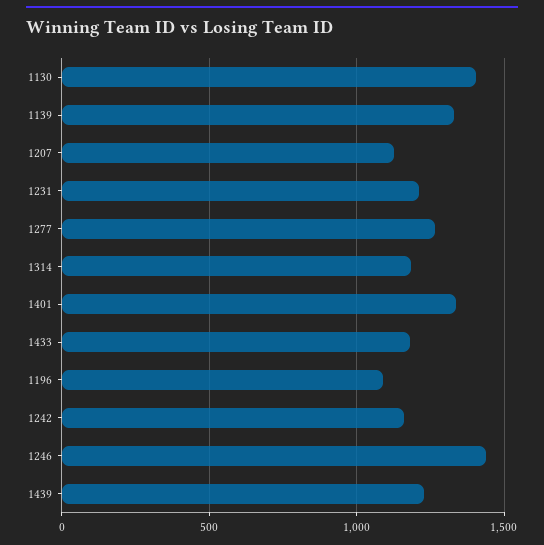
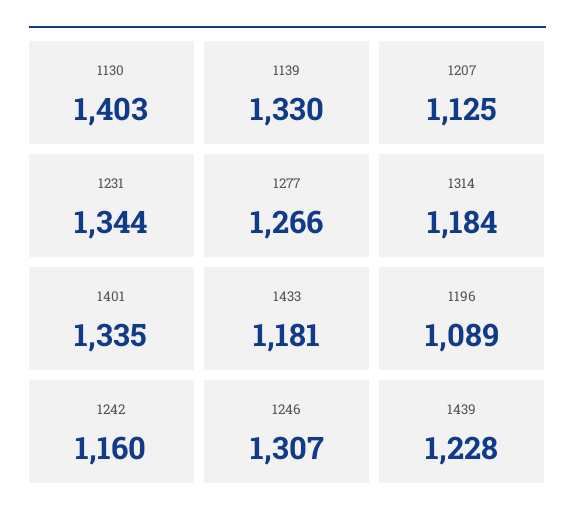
  {
    "1130": 1403,
    "1139": 1330,
    "1207": 1125,
-   "1231": 1200,
+   "1231": 1344,
    "1277": 1266,
    "1314": 1184,
    "1401": 1335,
    "1433": 1181,
    "1196": 1089,
    "1242": 1160,
-   "1246": 1450,
+   "1246": 1307,
    "1439": 1228
  }

